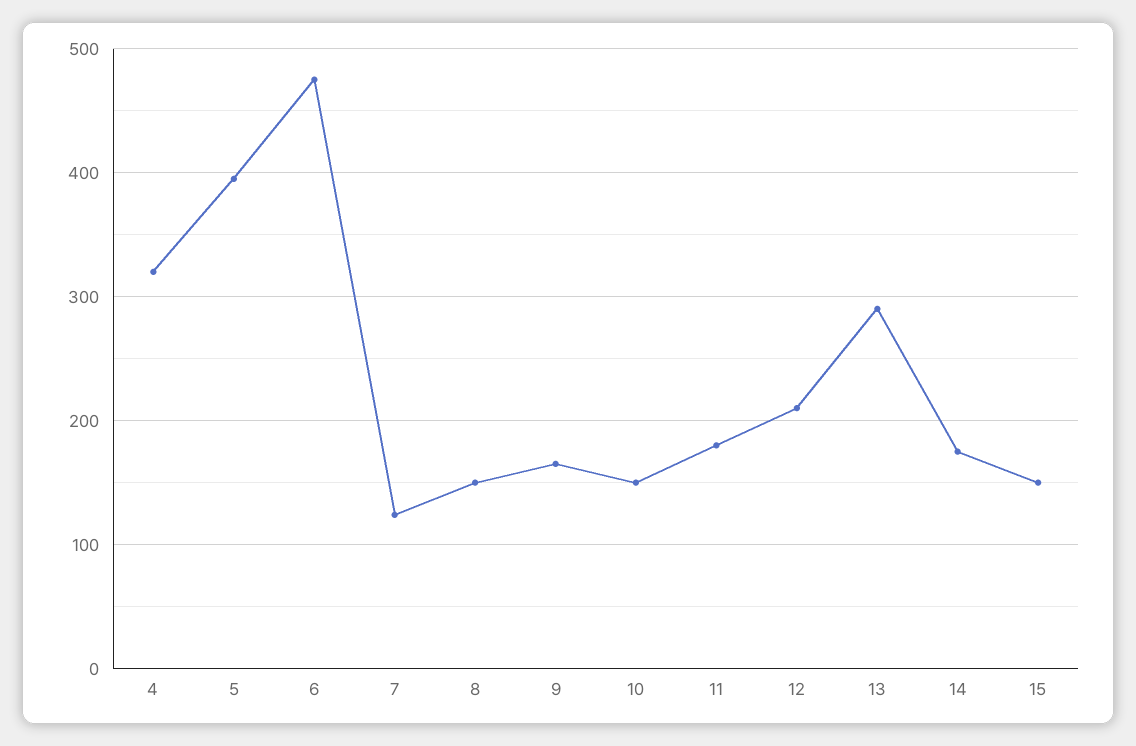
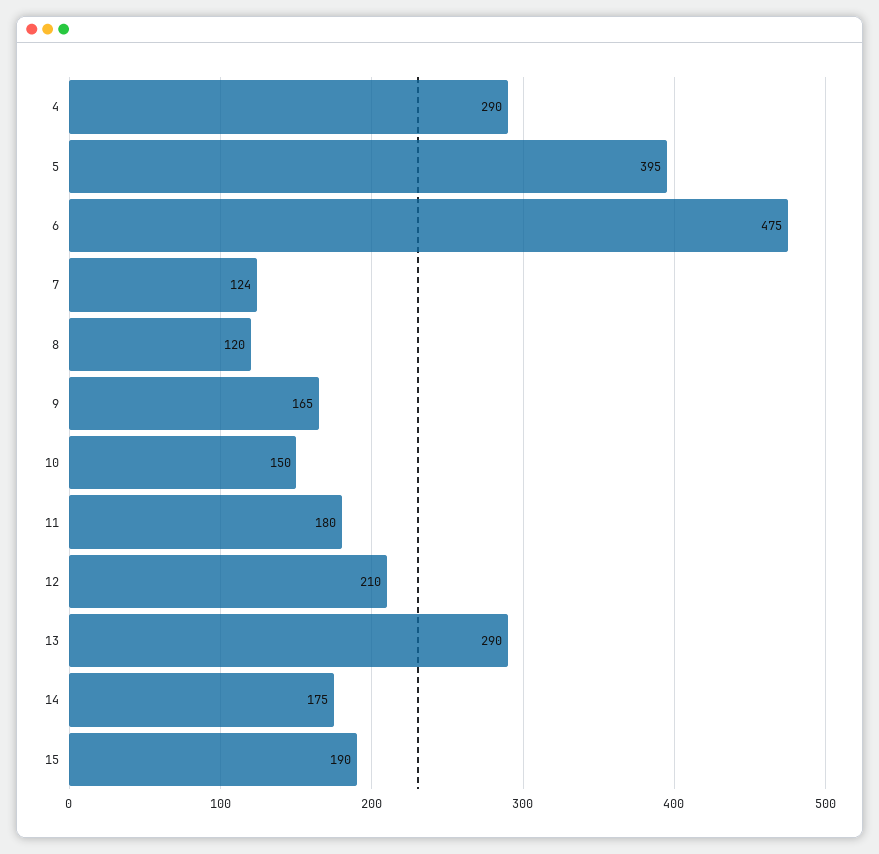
  {
-   "4": 320,
+   "4": 290,
    "5": 395,
    "6": 475,
    "7": 124,
-   "8": 150,
+   "8": 120,
    "9": 165,
    "10": 150,
    "11": 180,
    "12": 210,
    "13": 290,
    "14": 175,
-   "15": 150
+   "15": 190
  }

